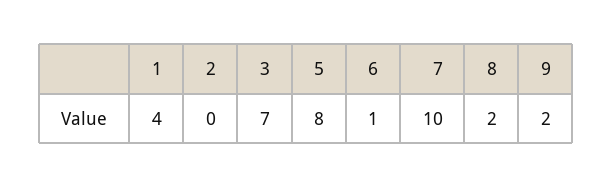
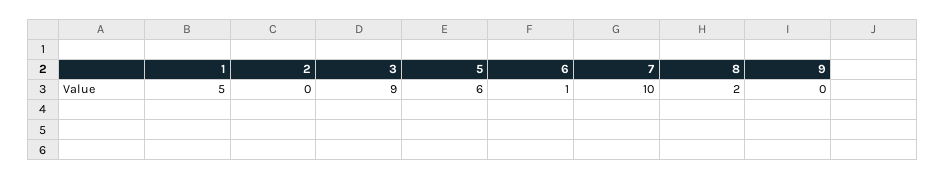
  {
-   "1": 4,
+   "1": 5,
    "2": 0,
-   "3": 7,
+   "3": 9,
-   "5": 8,
+   "5": 6,
    "6": 1,
    "7": 10,
    "8": 2,
-   "9": 2
+   "9": 0
  }

